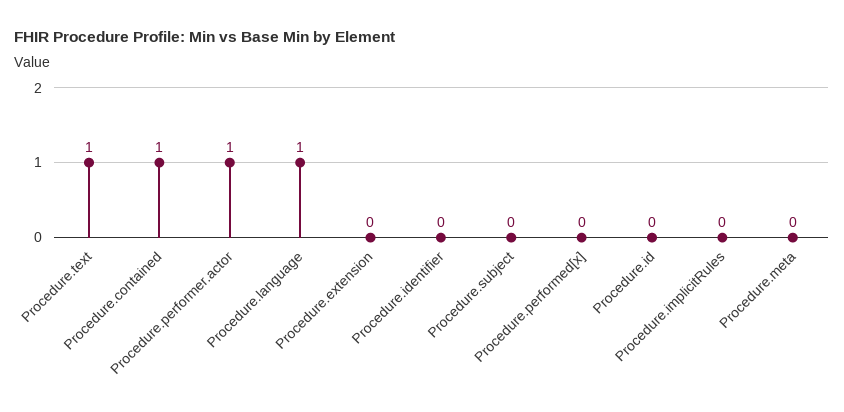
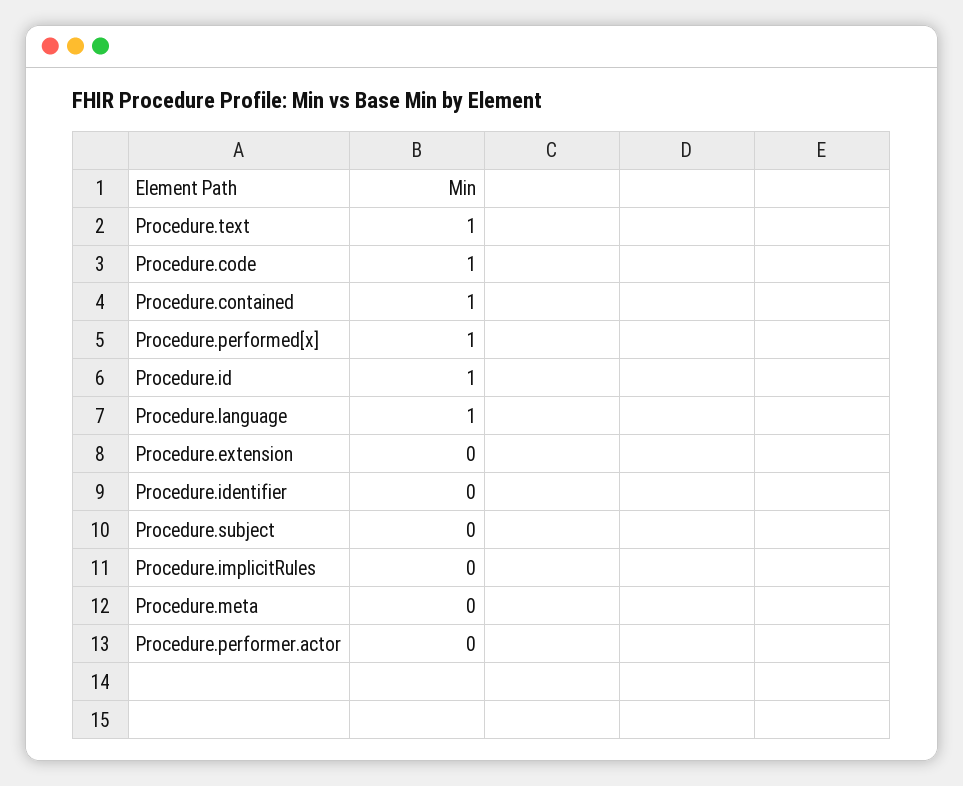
  {
    "Procedure.text": 1,
    "Procedure.contained": 1,
-   "Procedure.performer.actor": 1,
+   "Procedure.performer.actor": 0,
    "Procedure.language": 1,
    "Procedure.extension": 0,
    "Procedure.identifier": 0,
    "Procedure.subject": 0,
-   "Procedure.performed[x]": 0,
+   "Procedure.performed[x]": 1,
-   "Procedure.id": 0,
+   "Procedure.id": 1,
    "Procedure.implicitRules": 0,
-   "Procedure.meta": 0
+   "Procedure.meta": 0,
+   "Procedure.code": 1
  }

